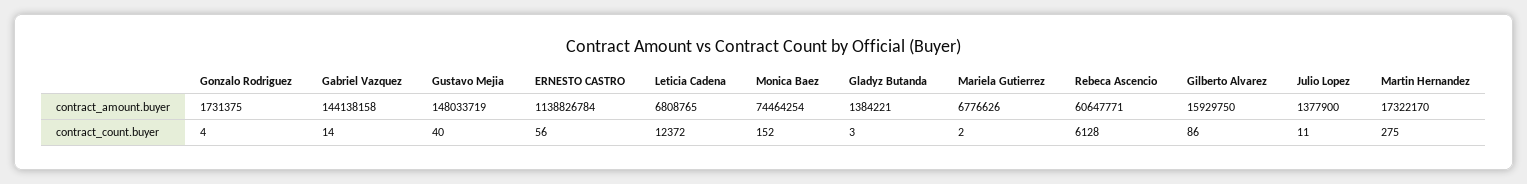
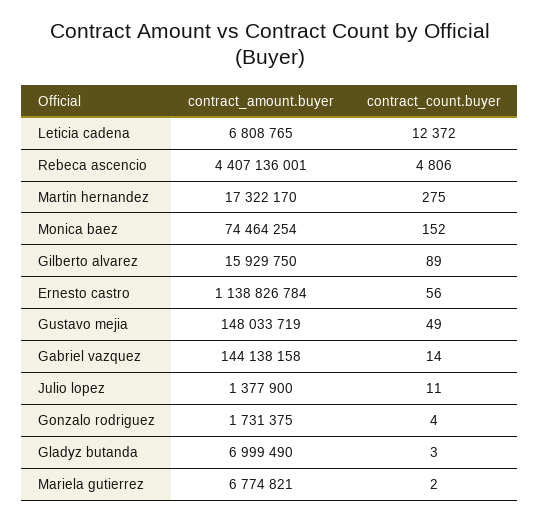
  {
    "Gonzalo Rodriguez": {
      "contract_amount.buyer": 1731375,
      "contract_count.buyer": 4
    },
    "Gabriel Vazquez": {
      "contract_amount.buyer": 144138158,
      "contract_count.buyer": 14
    },
    "Gustavo Mejia": {
      "contract_amount.buyer": 148033719,
-     "contract_count.buyer": 40
+     "contract_count.buyer": 49
    },
    "ERNESTO CASTRO": {
      "contract_amount.buyer": 1138826784,
      "contract_count.buyer": 56
    },
    "Leticia Cadena": {
      "contract_amount.buyer": 6808765,
      "contract_count.buyer": 12372
    },
    "Monica Baez": {
      "contract_amount.buyer": 74464254,
      "contract_count.buyer": 152
    },
    "Gladyz Butanda": {
-     "contract_amount.buyer": 1384221,
+     "contract_amount.buyer": 6999490,
      "contract_count.buyer": 3
    },
    "Mariela Gutierrez": {
-     "contract_amount.buyer": 6776626,
+     "contract_amount.buyer": 6774821,
      "contract_count.buyer": 2
    },
    "Rebeca Ascencio": {
-     "contract_amount.buyer": 60647771,
+     "contract_amount.buyer": 4407136001,
-     "contract_count.buyer": 6128
+     "contract_count.buyer": 4806
    },
    "Gilberto Alvarez": {
      "contract_amount.buyer": 15929750,
-     "contract_count.buyer": 86
+     "contract_count.buyer": 89
    },
    "Julio Lopez": {
      "contract_amount.buyer": 1377900,
      "contract_count.buyer": 11
    },
    "Martin Hernandez": {
      "contract_amount.buyer": 17322170,
      "contract_count.buyer": 275
    }
  }

